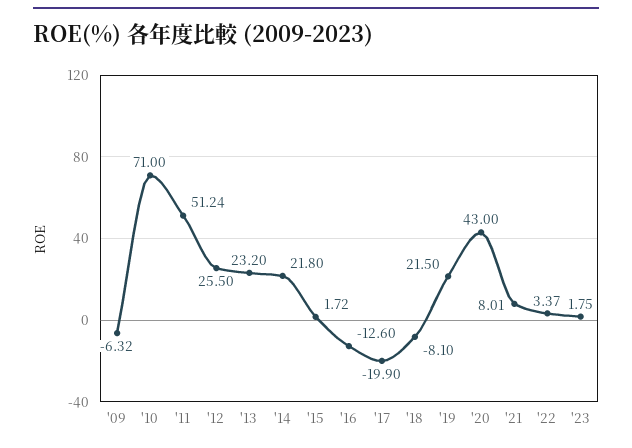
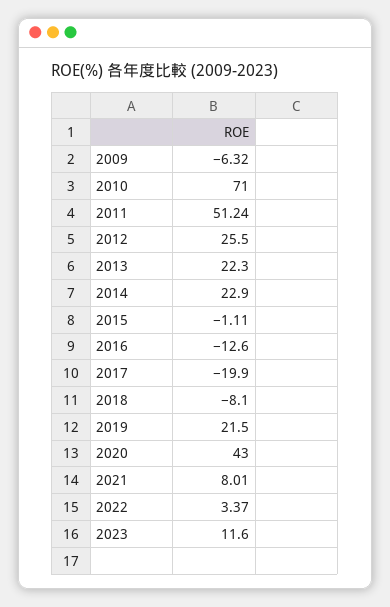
  {
    "'09": -6.32,
    "'10": 71,
    "'11": 51.24,
    "'12": 25.5,
-   "'13": 23.2,
+   "'13": 22.3,
-   "'14": 21.8,
+   "'14": 22.9,
-   "'15": 1.72,
+   "'15": -1.11,
    "'16": -12.6,
    "'17": -19.9,
    "'18": -8.1,
    "'19": 21.5,
    "'20": 43,
    "'21": 8.01,
    "'22": 3.37,
-   "'23": 1.75
+   "'23": 11.6
  }

